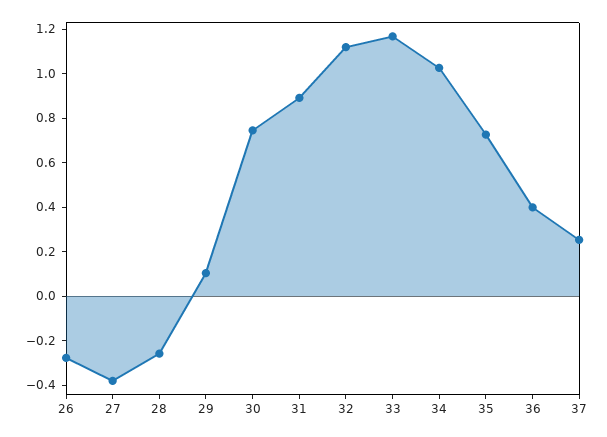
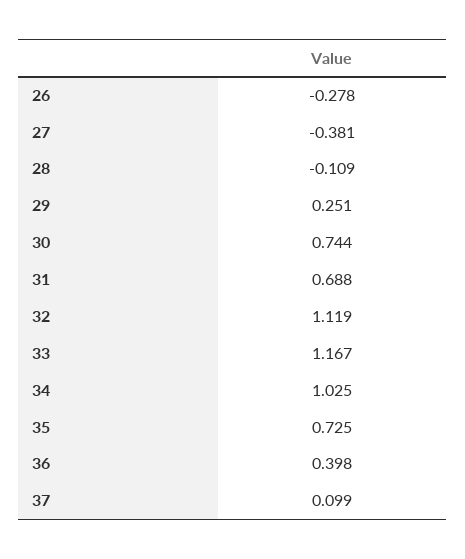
  {
    "26": -0.278,
    "27": -0.381,
-   "28": -0.25,
+   "28": -0.109,
-   "29": 0.1,
+   "29": 0.251,
    "30": 0.744,
-   "31": 0.9,
+   "31": 0.688,
    "32": 1.119,
    "33": 1.167,
    "34": 1.025,
    "35": 0.725,
    "36": 0.398,
-   "37": 0.25
+   "37": 0.099
  }

